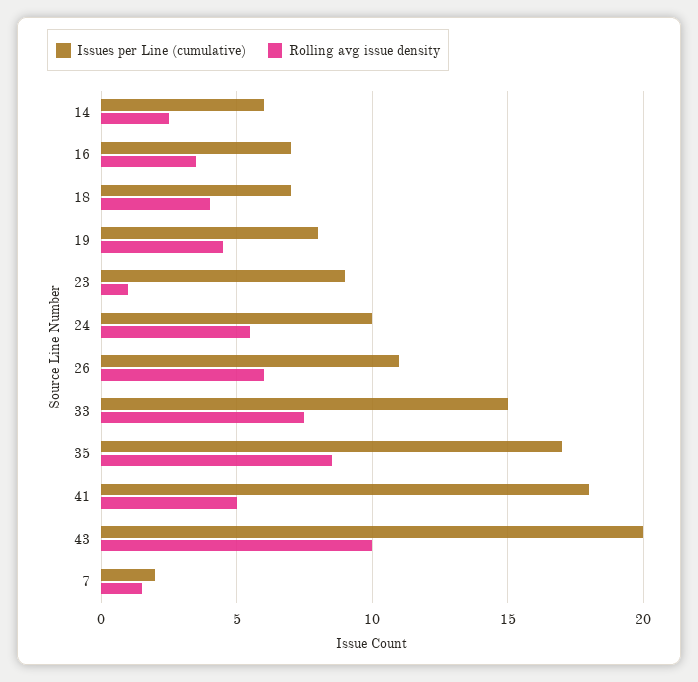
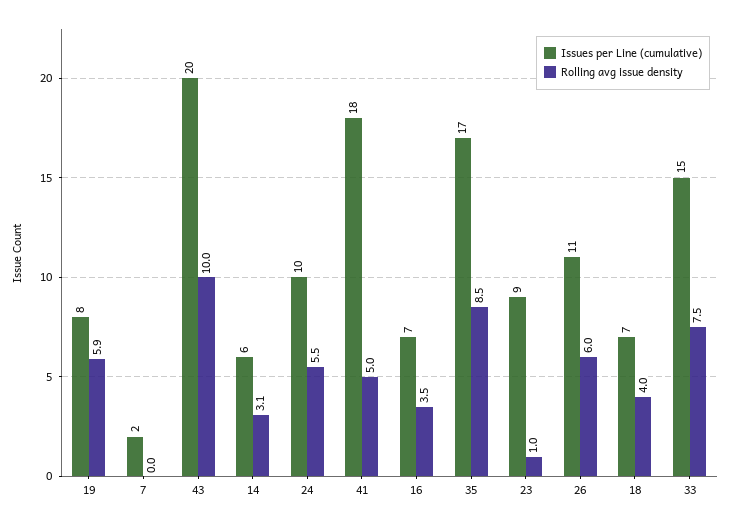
  {
    "Issues per Line (cumulative)": {
      "14": 6,
      "16": 7,
      "18": 7,
      "19": 8,
      "23": 9,
      "24": 10,
      "26": 11,
      "33": 15,
      "35": 17,
      "41": 18,
      "43": 20,
      "7": 2
    },
    "Rolling avg issue density": {
-     "14": 2.5,
+     "14": 3.1,
      "16": 3.5,
      "18": 4,
-     "19": 4.5,
+     "19": 5.9,
      "23": 1,
      "24": 5.5,
      "26": 6,
      "33": 7.5,
      "35": 8.5,
      "41": 5,
      "43": 10,
-     "7": 1.5
+     "7": 0
    }
  }

